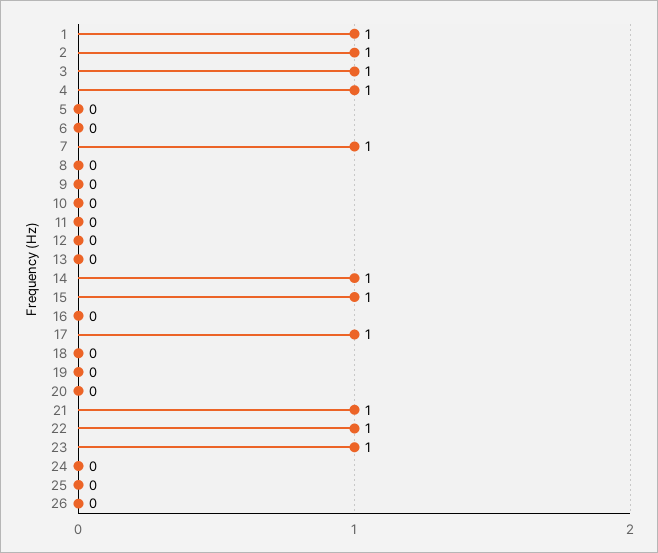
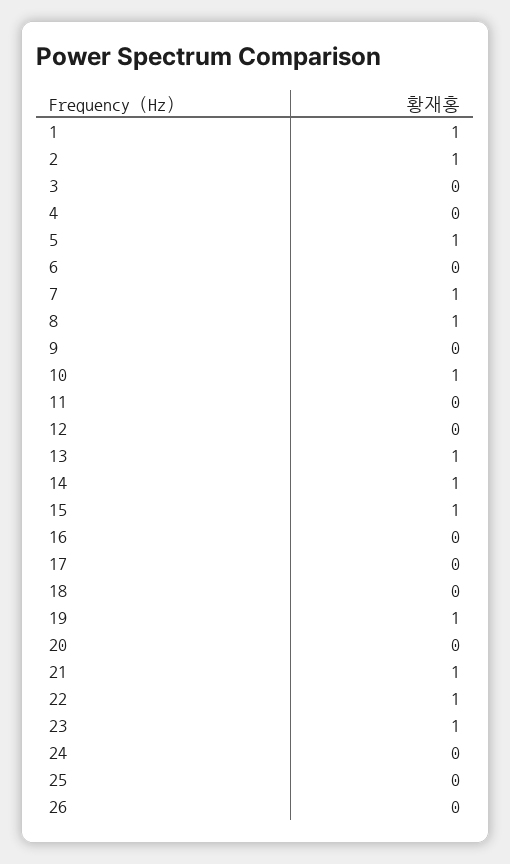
  {
    "1": 1,
    "2": 1,
-   "3": 1,
+   "3": 0,
-   "4": 1,
+   "4": 0,
-   "5": 0,
+   "5": 1,
    "6": 0,
    "7": 1,
-   "8": 0,
+   "8": 1,
    "9": 0,
-   "10": 0,
+   "10": 1,
    "11": 0,
    "12": 0,
-   "13": 0,
+   "13": 1,
    "14": 1,
    "15": 1,
    "16": 0,
-   "17": 1,
+   "17": 0,
    "18": 0,
-   "19": 0,
+   "19": 1,
    "20": 0,
    "21": 1,
    "22": 1,
    "23": 1,
    "24": 0,
    "25": 0,
    "26": 0
  }

